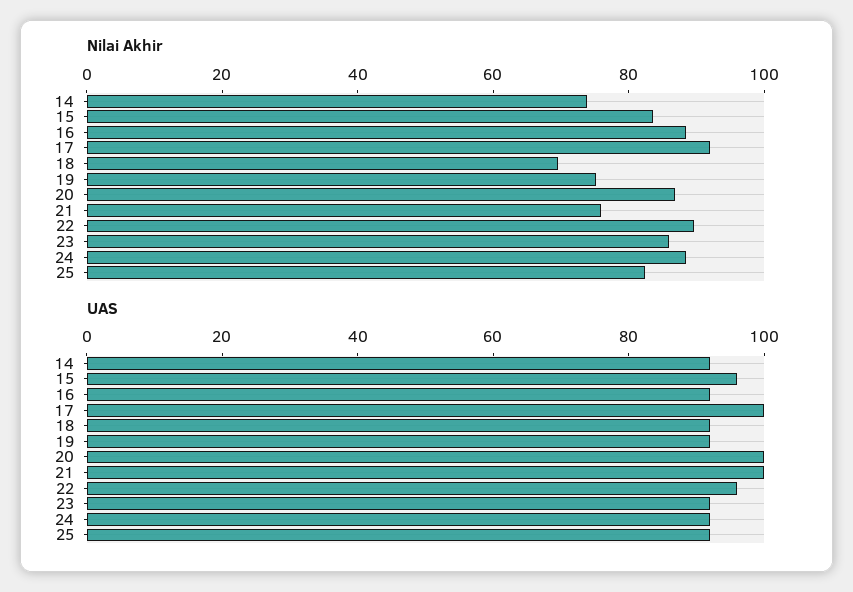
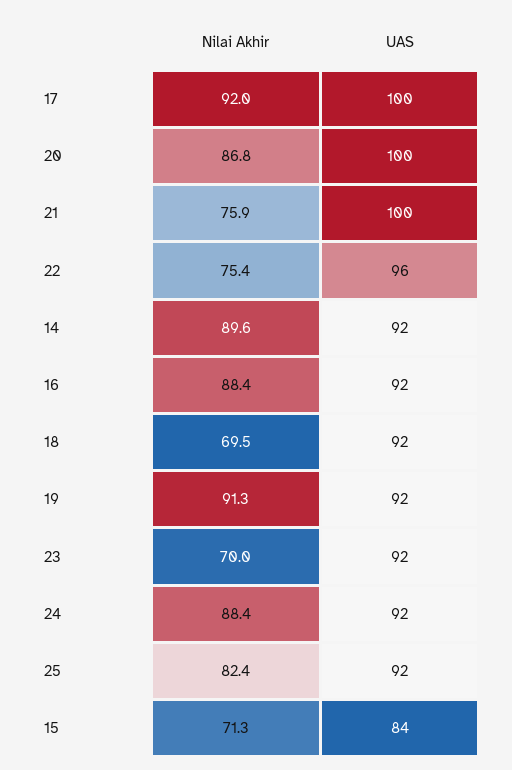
  {
    "Nilai Akhir": {
-     "14": 75,
+     "14": 89.6,
-     "15": 85,
+     "15": 71.3,
      "16": 88.4,
      "17": 92,
      "18": 69.5,
-     "19": 75,
+     "19": 91.3,
      "20": 86.8,
      "21": 75.9,
-     "22": 90,
+     "22": 75.4,
-     "23": 85,
+     "23": 70,
      "24": 88.4,
      "25": 82.4
    },
    "UAS": {
      "14": 92,
-     "15": 95,
+     "15": 84,
      "16": 92,
      "17": 100,
      "18": 92,
      "19": 92,
      "20": 100,
      "21": 100,
      "22": 96,
      "23": 92,
      "24": 92,
      "25": 92
    }
  }

